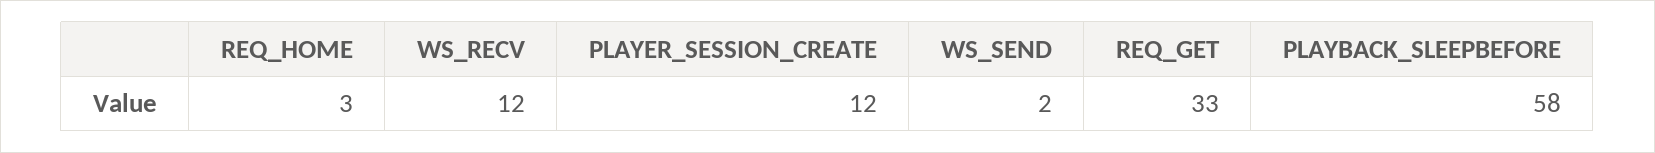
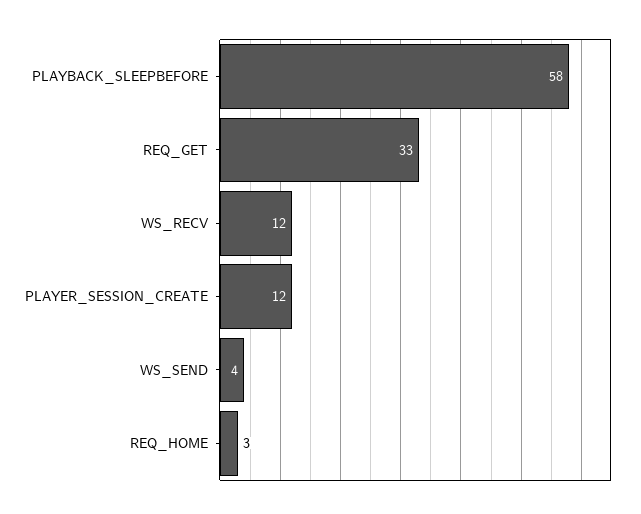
  {
    "REQ_HOME": 3,
    "WS_RECV": 12,
    "PLAYER_SESSION_CREATE": 12,
-   "WS_SEND": 2,
+   "WS_SEND": 4,
    "REQ_GET": 33,
    "PLAYBACK_SLEEPBEFORE": 58
  }

